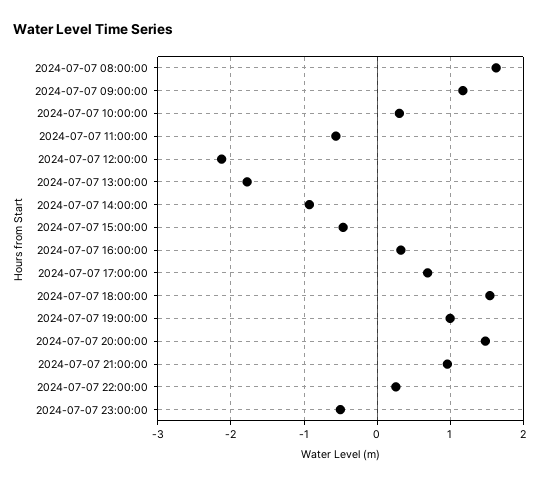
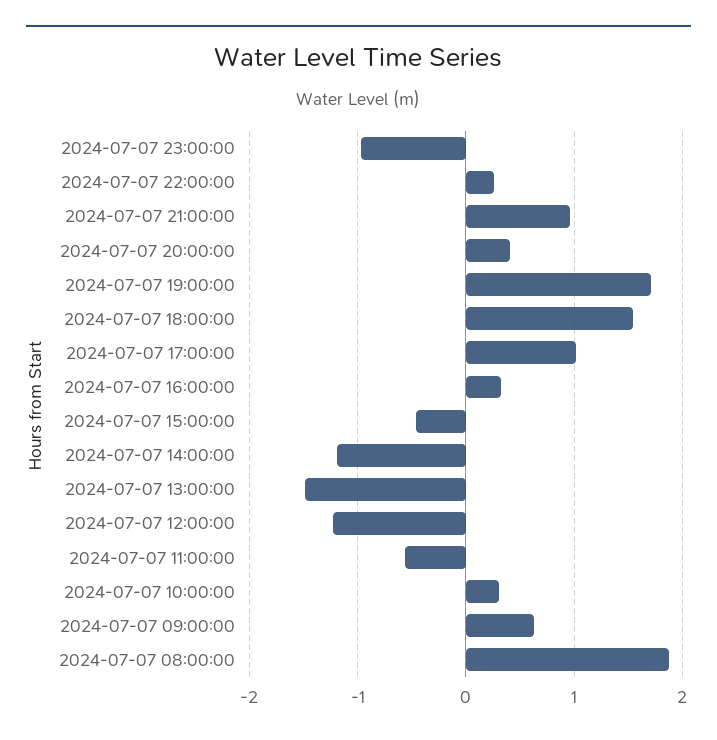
  {
-   "2024-07-07 08:00:00": 1.6,
+   "2024-07-07 08:00:00": 1.9,
-   "2024-07-07 09:00:00": 1.2,
+   "2024-07-07 09:00:00": 0.6,
    "2024-07-07 10:00:00": 0.3,
    "2024-07-07 11:00:00": -0.6,
-   "2024-07-07 12:00:00": -2.1,
+   "2024-07-07 12:00:00": -1.2,
-   "2024-07-07 13:00:00": -1.8,
+   "2024-07-07 13:00:00": -1.5,
-   "2024-07-07 14:00:00": -0.9,
+   "2024-07-07 14:00:00": -1.2,
    "2024-07-07 15:00:00": -0.5,
    "2024-07-07 16:00:00": 0.3,
-   "2024-07-07 17:00:00": 0.7,
+   "2024-07-07 17:00:00": 1,
    "2024-07-07 18:00:00": 1.5,
-   "2024-07-07 19:00:00": 1,
+   "2024-07-07 19:00:00": 1.7,
-   "2024-07-07 20:00:00": 1.5,
+   "2024-07-07 20:00:00": 0.4,
    "2024-07-07 21:00:00": 1,
    "2024-07-07 22:00:00": 0.3,
-   "2024-07-07 23:00:00": -0.5
+   "2024-07-07 23:00:00": -1
  }

